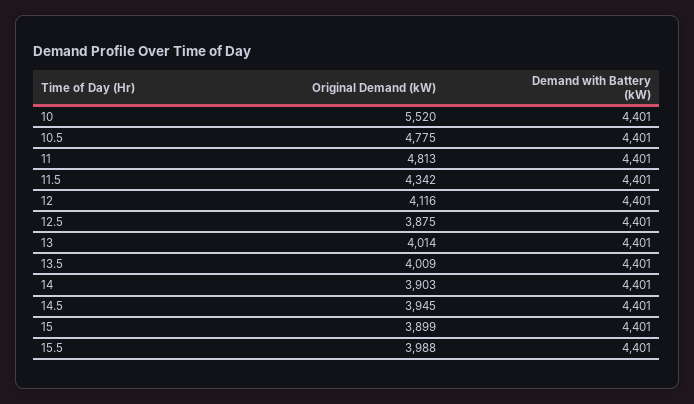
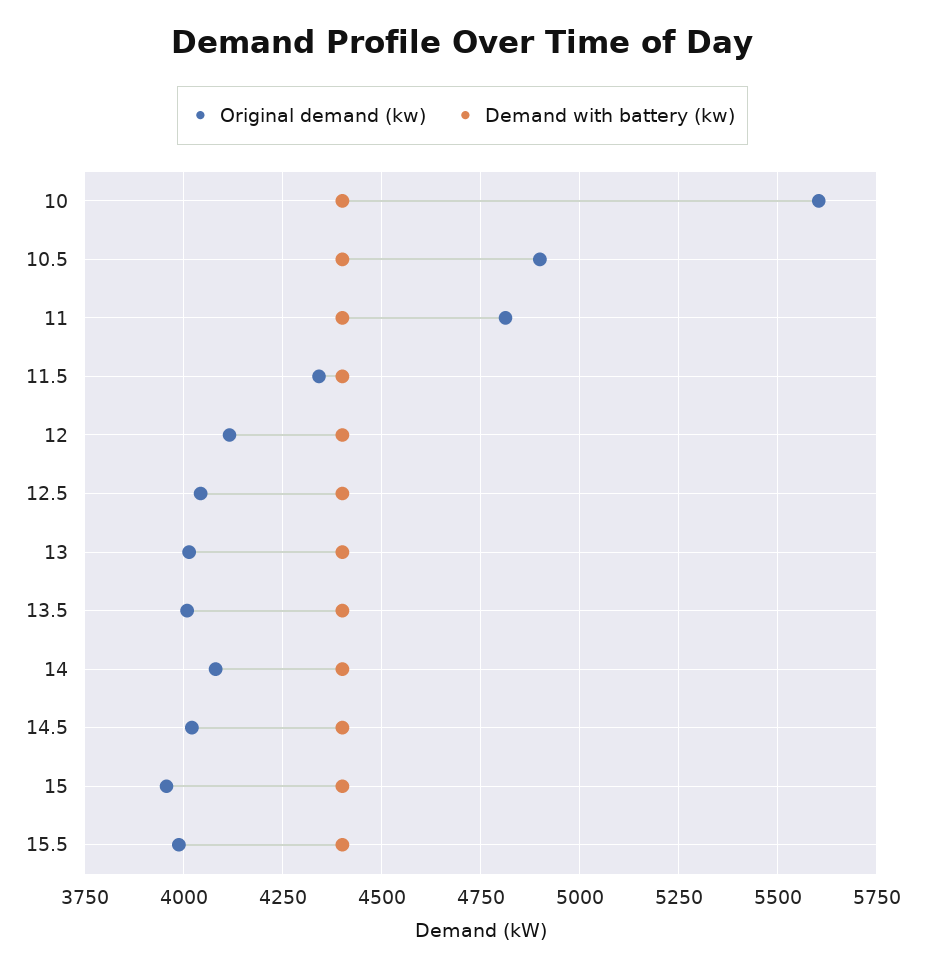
  {
    "Original Demand (kW)": {
-     "10": 5520,
+     "10": 5600,
-     "10.5": 4775,
+     "10.5": 4900,
      "11": 4813,
      "11.5": 4342,
      "12": 4116,
-     "12.5": 3875,
+     "12.5": 4050,
      "13": 4014,
      "13.5": 4009,
-     "14": 3903,
+     "14": 4075,
-     "14.5": 3945,
+     "14.5": 4025,
-     "15": 3899,
+     "15": 3950,
      "15.5": 3988
    },
    "Demand with Battery (kW)": {
      "10": 4401,
      "10.5": 4401,
      "11": 4401,
      "11.5": 4401,
      "12": 4401,
      "12.5": 4401,
      "13": 4401,
      "13.5": 4401,
      "14": 4401,
      "14.5": 4401,
      "15": 4401,
      "15.5": 4401
    }
  }

